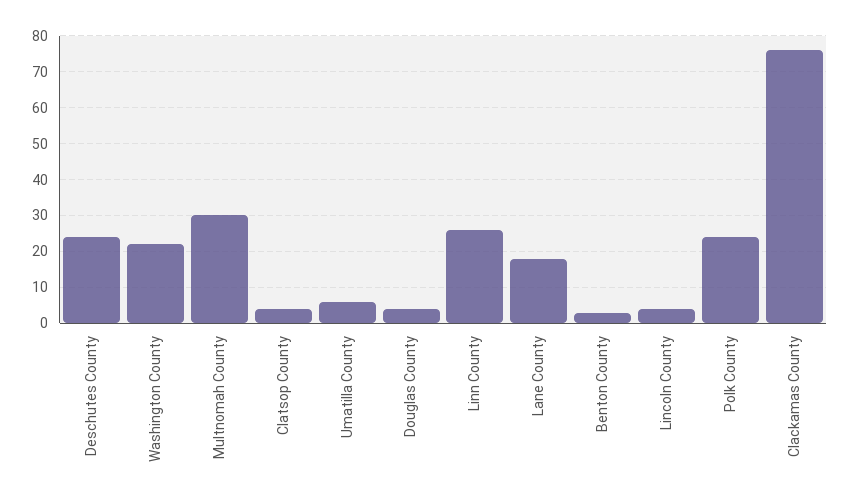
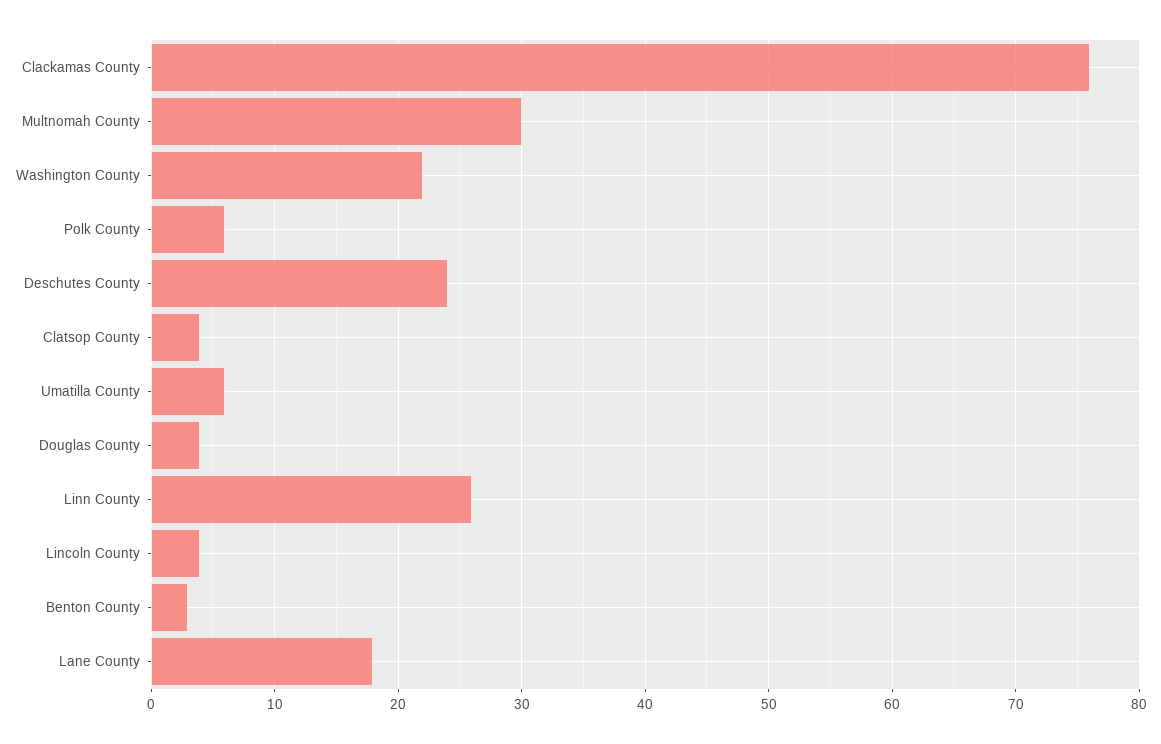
  {
    "Deschutes County": 24,
    "Washington County": 22,
    "Multnomah County": 30,
    "Clatsop County": 4,
    "Umatilla County": 6,
    "Douglas County": 4,
    "Linn County": 26,
    "Lane County": 18,
    "Benton County": 3,
    "Lincoln County": 4,
-   "Polk County": 25,
+   "Polk County": 6,
    "Clackamas County": 76
  }

